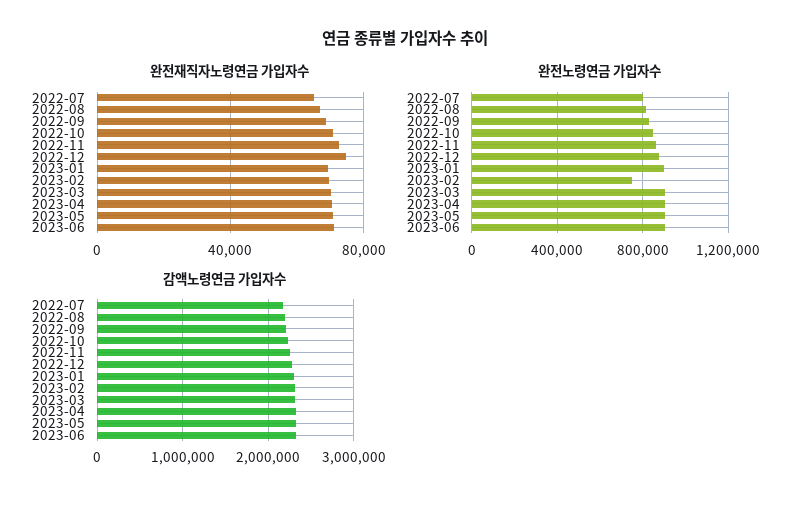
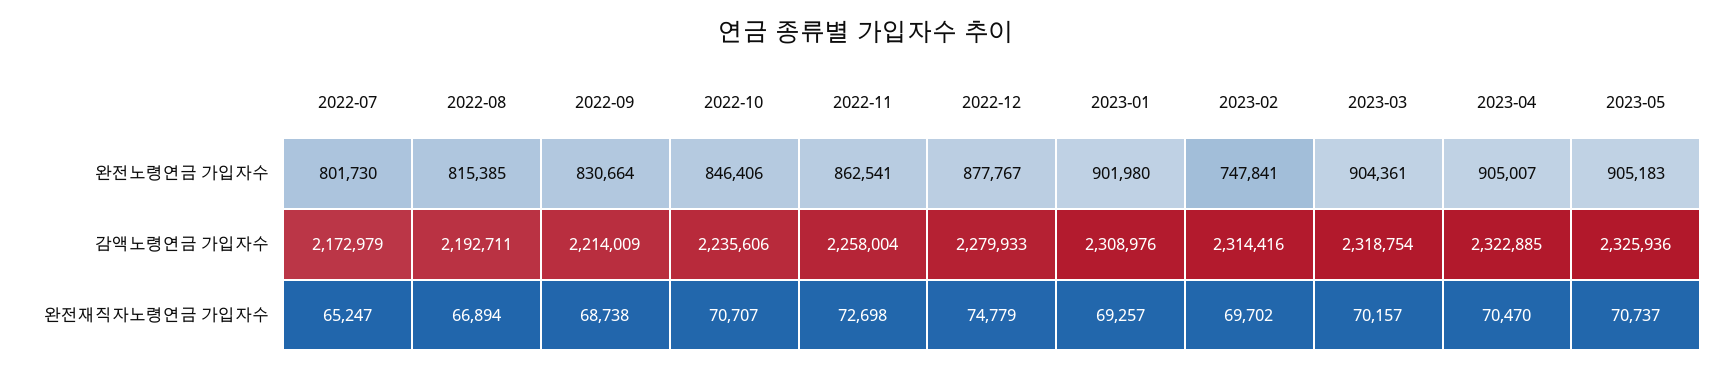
  {
    "완전재직자노령연금 가입자수": {
      "2022-07": 65247,
      "2022-08": 66894,
      "2022-09": 68738,
      "2022-10": 70707,
      "2022-11": 72698,
      "2022-12": 74779,
      "2023-01": 69257,
      "2023-02": 69702,
      "2023-03": 70157,
      "2023-04": 70470,
-     "2023-05": 70737,
+     "2023-05": 70737
-     "2023-06": 70000
    },
    "완전노령연금 가입자수": {
      "2022-07": 801730,
      "2022-08": 815385,
      "2022-09": 830664,
      "2022-10": 846406,
      "2022-11": 862541,
      "2022-12": 877767,
      "2023-01": 901980,
      "2023-02": 747841,
      "2023-03": 904361,
      "2023-04": 905007,
-     "2023-05": 905183,
+     "2023-05": 905183
-     "2023-06": 900000
    },
    "감액노령연금 가입자수": {
      "2022-07": 2172979,
      "2022-08": 2192711,
      "2022-09": 2214009,
      "2022-10": 2235606,
      "2022-11": 2258004,
      "2022-12": 2279933,
      "2023-01": 2308976,
      "2023-02": 2314416,
      "2023-03": 2318754,
      "2023-04": 2322885,
-     "2023-05": 2325936,
+     "2023-05": 2325936
-     "2023-06": 2300000
    }
  }

